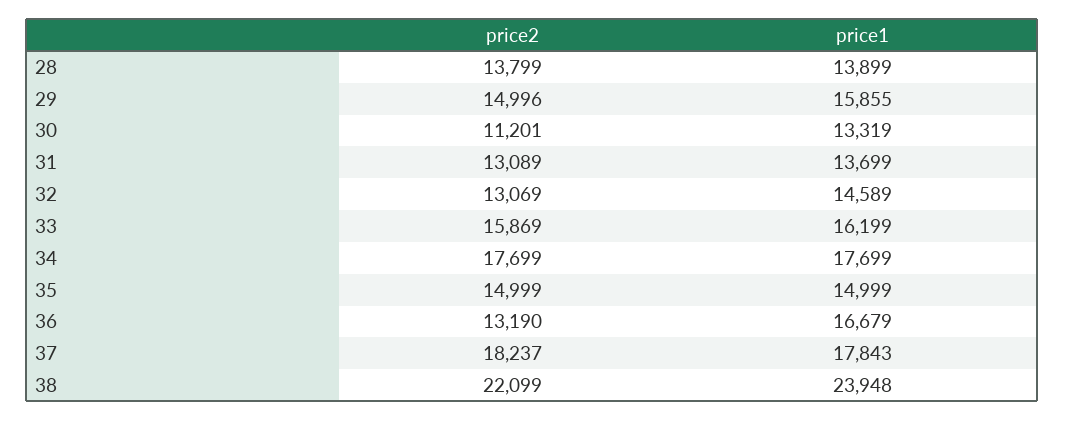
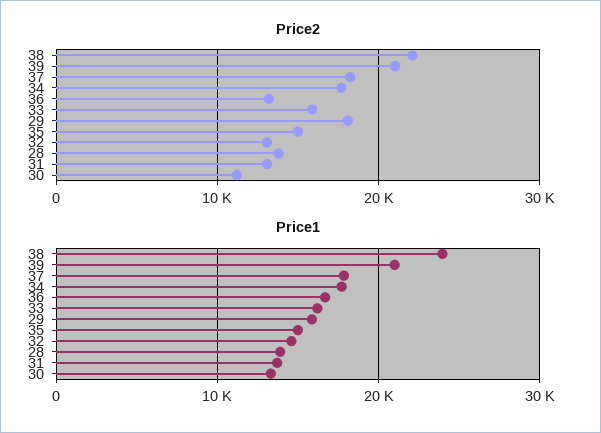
  {
    "price2": {
      "28": 13799,
-     "29": 14996,
+     "29": 18000,
      "30": 11201,
      "31": 13089,
      "32": 13069,
      "33": 15869,
      "34": 17699,
      "35": 14999,
      "36": 13190,
      "37": 18237,
-     "38": 22099
+     "38": 22099,
+     "39": 21000
    },
    "price1": {
      "28": 13899,
      "29": 15855,
      "30": 13319,
      "31": 13699,
      "32": 14589,
      "33": 16199,
      "34": 17699,
      "35": 14999,
      "36": 16679,
      "37": 17843,
-     "38": 23948
+     "38": 23948,
+     "39": 21000
    }
  }

